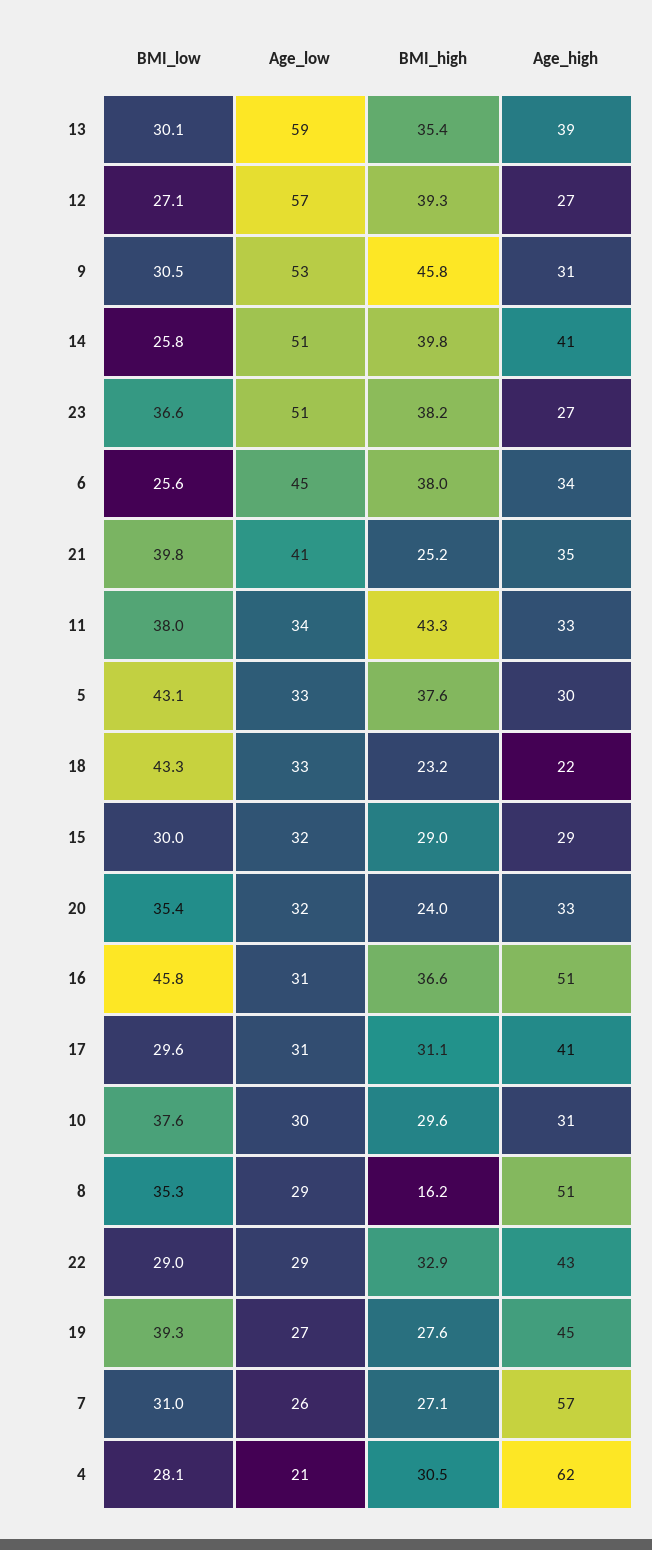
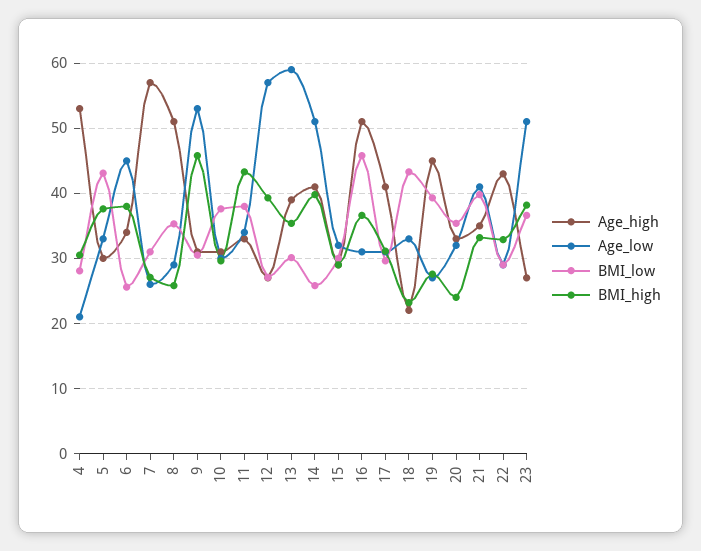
  {
    "BMI_low": {
      "13": 30.1,
      "12": 27.1,
      "9": 30.5,
      "14": 25.8,
      "23": 36.6,
      "6": 25.6,
      "21": 39.8,
      "11": 38,
      "5": 43.1,
      "18": 43.3,
      "15": 30,
      "20": 35.4,
      "16": 45.8,
      "17": 29.6,
      "10": 37.6,
      "8": 35.3,
      "22": 29,
      "19": 39.3,
      "7": 31,
      "4": 28.1
    },
    "Age_low": {
      "13": 59,
      "12": 57,
      "9": 53,
      "14": 51,
      "23": 51,
      "6": 45,
      "21": 41,
      "11": 34,
      "5": 33,
      "18": 33,
      "15": 32,
      "20": 32,
      "16": 31,
      "17": 31,
      "10": 30,
      "8": 29,
      "22": 29,
      "19": 27,
      "7": 26,
      "4": 21
    },
    "BMI_high": {
      "13": 35.4,
      "12": 39.3,
      "9": 45.8,
      "14": 39.8,
      "23": 38.2,
      "6": 38,
-     "21": 25.2,
+     "21": 33,
      "11": 43.3,
      "5": 37.6,
      "18": 23.2,
      "15": 29,
      "20": 24,
      "16": 36.6,
      "17": 31.1,
      "10": 29.6,
-     "8": 16.2,
+     "8": 26,
      "22": 32.9,
      "19": 27.6,
      "7": 27.1,
      "4": 30.5
    },
    "Age_high": {
      "13": 39,
      "12": 27,
      "9": 31,
      "14": 41,
      "23": 27,
      "6": 34,
      "21": 35,
      "11": 33,
      "5": 30,
      "18": 22,
      "15": 29,
      "20": 33,
      "16": 51,
      "17": 41,
      "10": 31,
      "8": 51,
      "22": 43,
      "19": 45,
      "7": 57,
-     "4": 62
+     "4": 53
    }
  }

